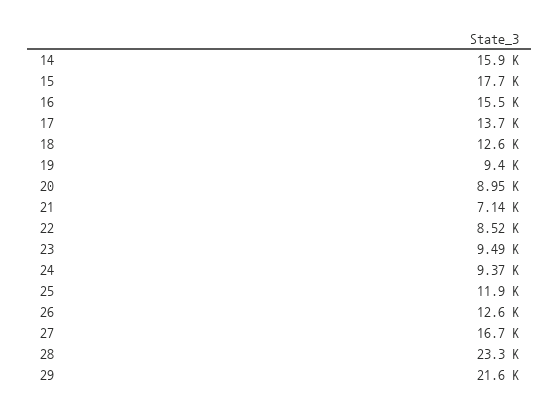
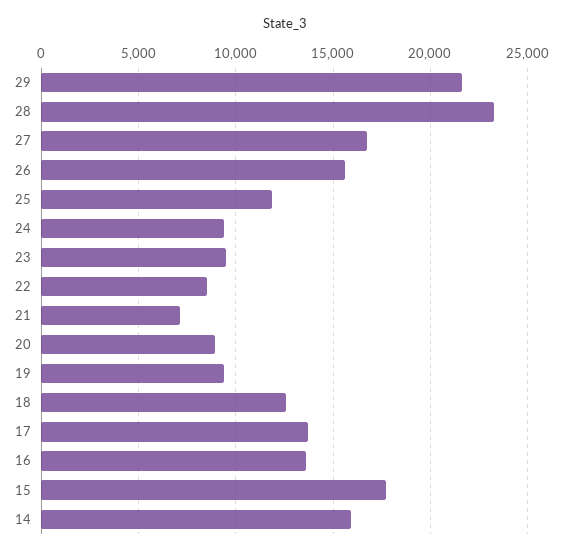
  {
    "14": 15900,
    "15": 17700,
-   "16": 15500,
+   "16": 13500,
    "17": 13700,
    "18": 12600,
    "19": 9400,
    "20": 8950,
    "21": 7140,
    "22": 8520,
    "23": 9490,
    "24": 9370,
    "25": 11900,
-   "26": 12600,
+   "26": 15500,
    "27": 16700,
    "28": 23300,
    "29": 21600
  }

